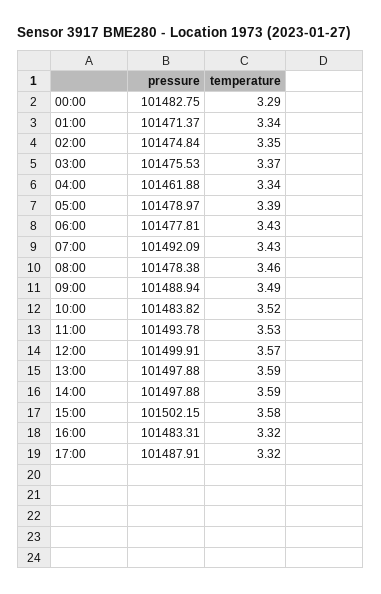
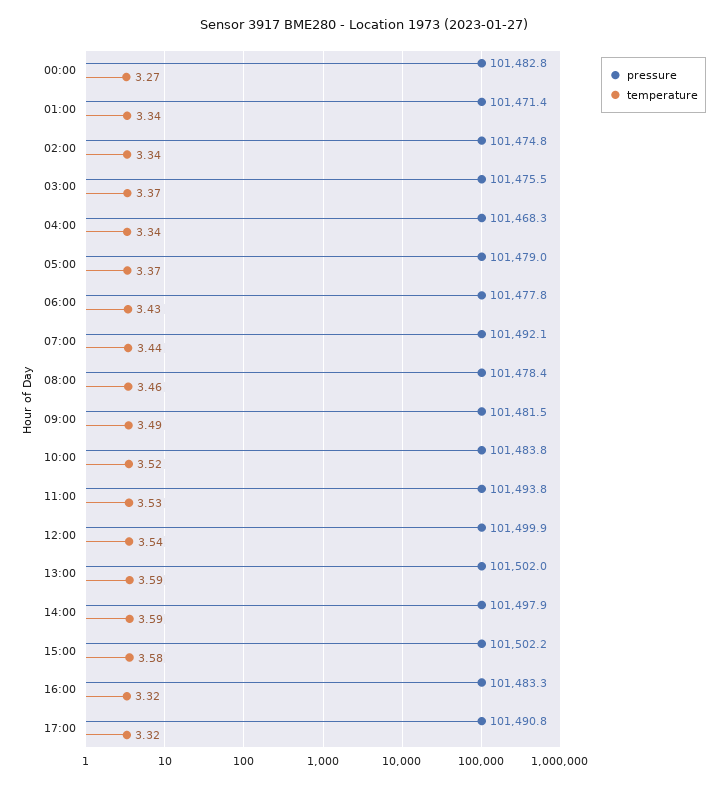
  {
    "pressure": {
      "00:00": 101482.75,
      "01:00": 101471.37,
      "02:00": 101474.84,
      "03:00": 101475.53,
-     "04:00": 101461.88,
+     "04:00": 101468.3,
      "05:00": 101478.97,
      "06:00": 101477.81,
      "07:00": 101492.09,
      "08:00": 101478.38,
-     "09:00": 101488.94,
+     "09:00": 101481.5,
      "10:00": 101483.82,
      "11:00": 101493.78,
      "12:00": 101499.91,
-     "13:00": 101497.88,
+     "13:00": 101502,
      "14:00": 101497.88,
      "15:00": 101502.15,
      "16:00": 101483.31,
-     "17:00": 101487.91
+     "17:00": 101490.8
    },
    "temperature": {
-     "00:00": 3.29,
+     "00:00": 3.27,
      "01:00": 3.34,
-     "02:00": 3.35,
+     "02:00": 3.34,
      "03:00": 3.37,
      "04:00": 3.34,
-     "05:00": 3.39,
+     "05:00": 3.37,
      "06:00": 3.43,
-     "07:00": 3.43,
+     "07:00": 3.44,
      "08:00": 3.46,
      "09:00": 3.49,
      "10:00": 3.52,
      "11:00": 3.53,
-     "12:00": 3.57,
+     "12:00": 3.54,
      "13:00": 3.59,
      "14:00": 3.59,
      "15:00": 3.58,
      "16:00": 3.32,
      "17:00": 3.32
    }
  }

